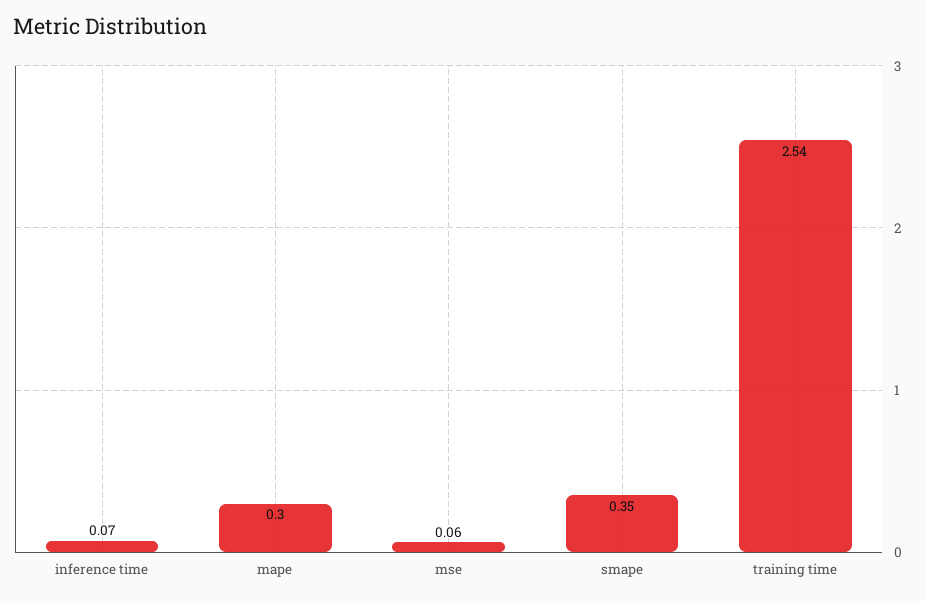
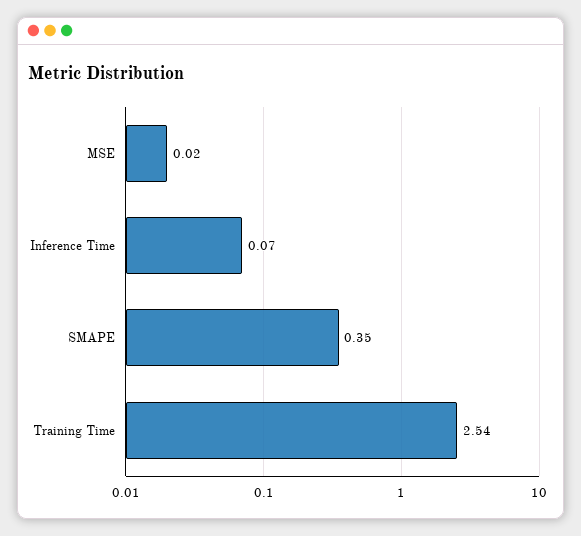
  {
    "inference time": 0.07,
-   "mape": 0.3,
-   "mse": 0.06,
+   "mse": 0.02,
    "smape": 0.35,
    "training time": 2.54
  }

